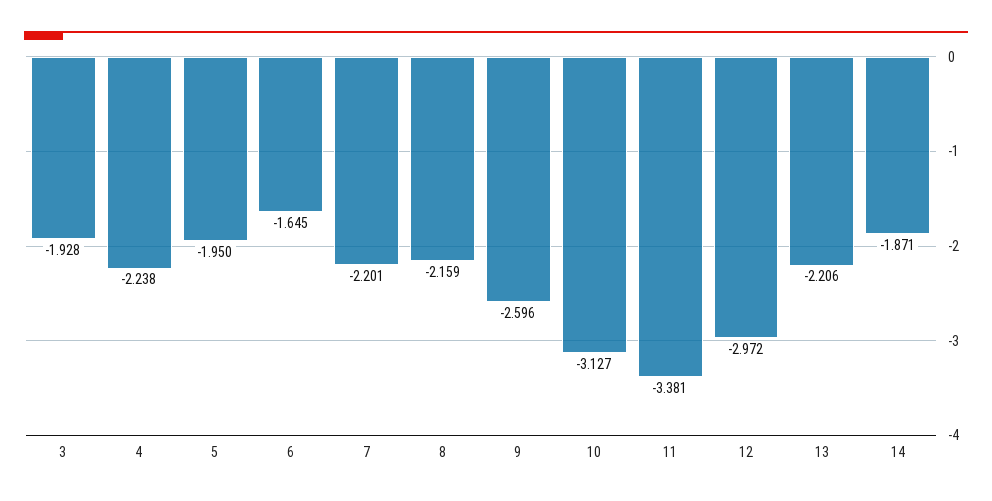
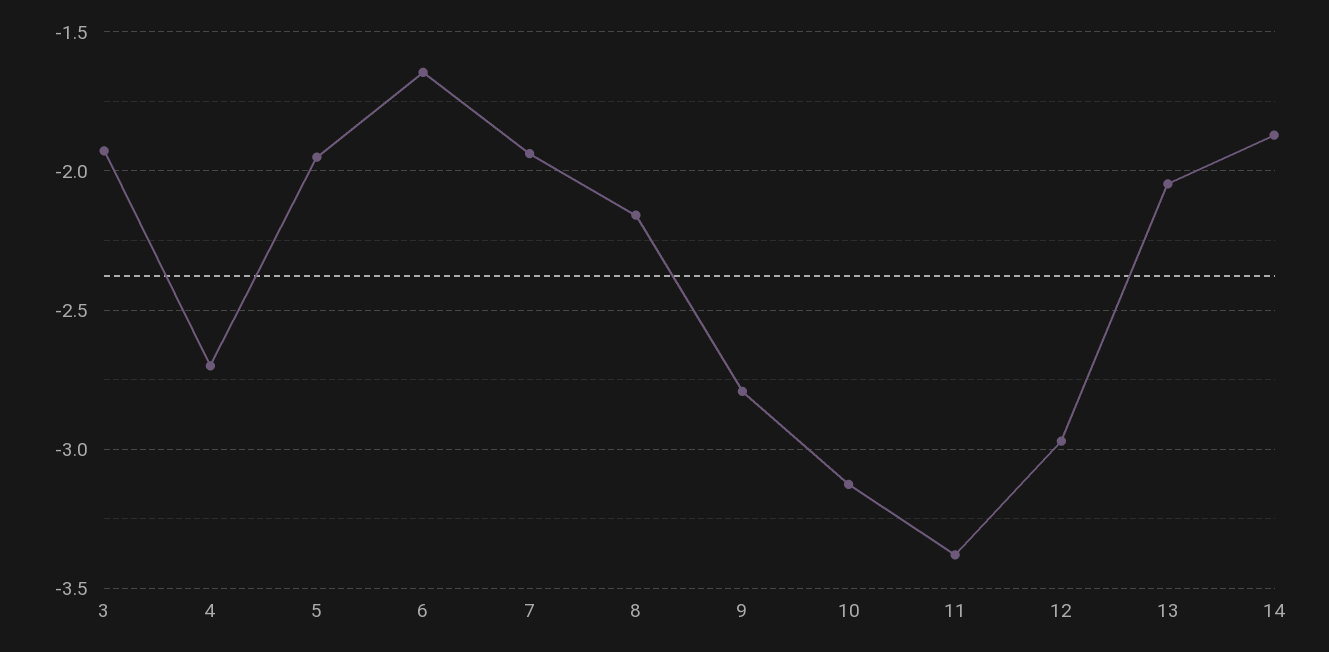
  {
    "3": -1.928,
-   "4": -2.238,
+   "4": -2.7,
    "5": -1.95,
    "6": -1.645,
-   "7": -2.201,
+   "7": -1.95,
    "8": -2.159,
-   "9": -2.596,
+   "9": -2.8,
    "10": -3.127,
    "11": -3.381,
    "12": -2.972,
-   "13": -2.206,
+   "13": -2.05,
    "14": -1.871
  }

